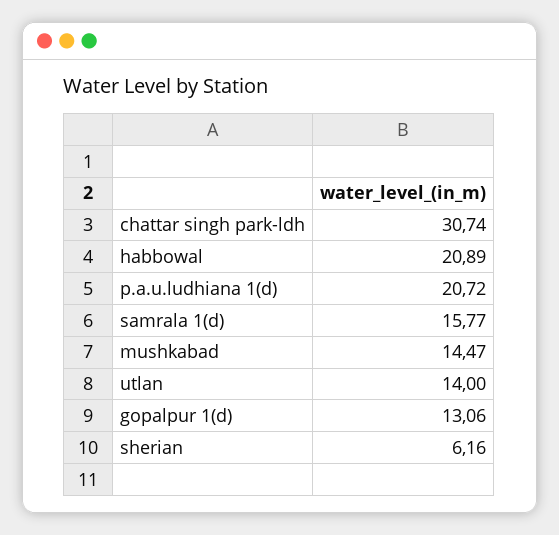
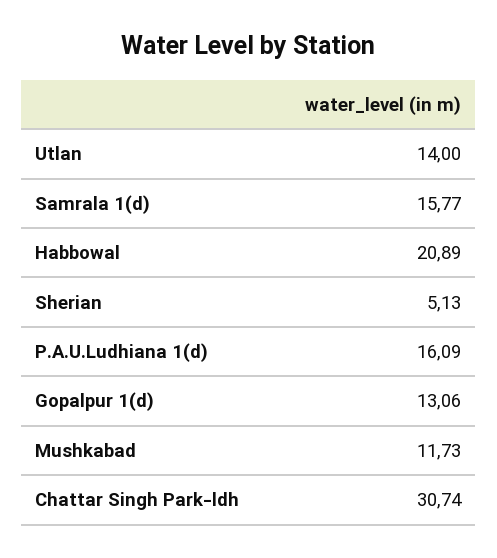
  {
    "chattar singh park-ldh": 30.74,
    "habbowal": 20.89,
-   "p.a.u.ludhiana 1(d)": 20.72,
+   "p.a.u.ludhiana 1(d)": 16.09,
    "samrala 1(d)": 15.77,
-   "mushkabad": 14.47,
+   "mushkabad": 11.73,
    "utlan": 14,
    "gopalpur 1(d)": 13.06,
-   "sherian": 6.16
+   "sherian": 5.13
  }

